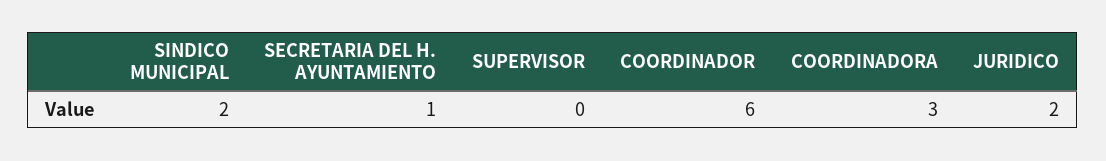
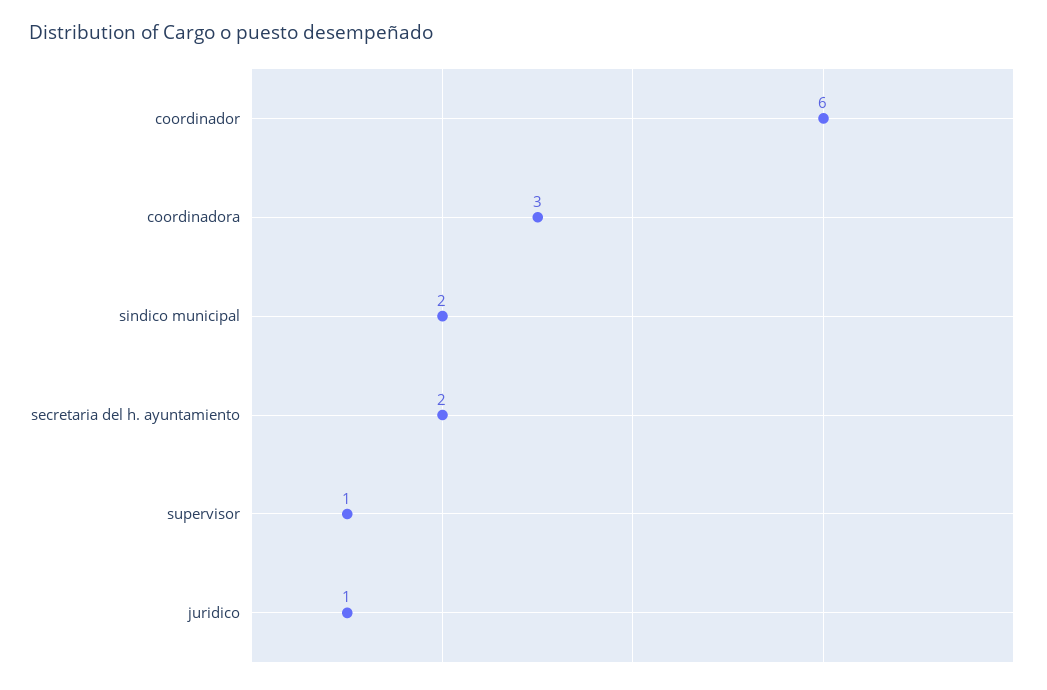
  {
    "SINDICO MUNICIPAL": 2,
-   "SECRETARIA DEL H. AYUNTAMIENTO": 1,
+   "SECRETARIA DEL H. AYUNTAMIENTO": 2,
-   "SUPERVISOR": 0,
+   "SUPERVISOR": 1,
    "COORDINADOR": 6,
    "COORDINADORA": 3,
-   "JURIDICO": 2
+   "JURIDICO": 1
  }

